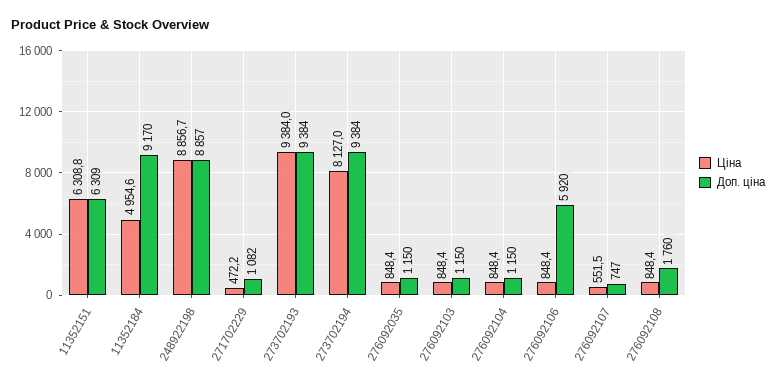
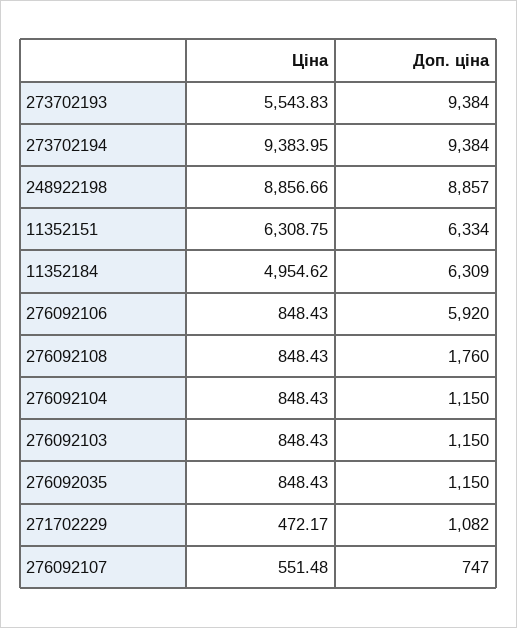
  {
    "Ціна": {
      "11352151": 6308.75,
      "11352184": 4954.62,
      "248922198": 8856.66,
      "271702229": 472.17,
-     "273702193": 9384,
+     "273702193": 5543.83,
-     "273702194": 8127,
+     "273702194": 9383.95,
      "276092035": 848.43,
      "276092103": 848.43,
      "276092104": 848.43,
      "276092106": 848.43,
      "276092107": 551.48,
      "276092108": 848.43
    },
    "Доп. ціна": {
-     "11352151": 6309,
+     "11352151": 6334,
-     "11352184": 9170,
+     "11352184": 6309,
      "248922198": 8857,
      "271702229": 1082,
      "273702193": 9384,
      "273702194": 9384,
      "276092035": 1150,
      "276092103": 1150,
      "276092104": 1150,
      "276092106": 5920,
      "276092107": 747,
      "276092108": 1760
    }
  }

